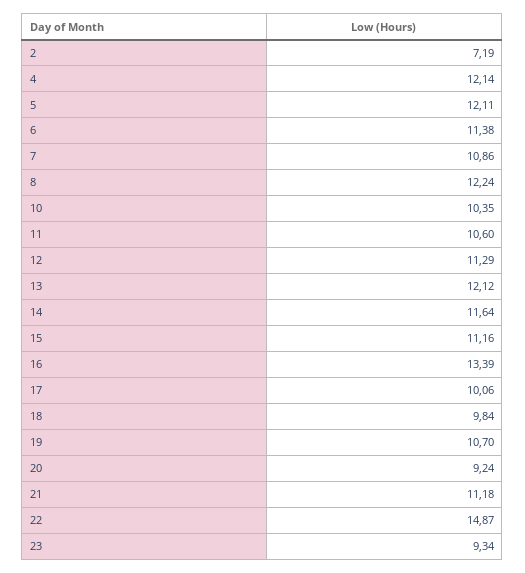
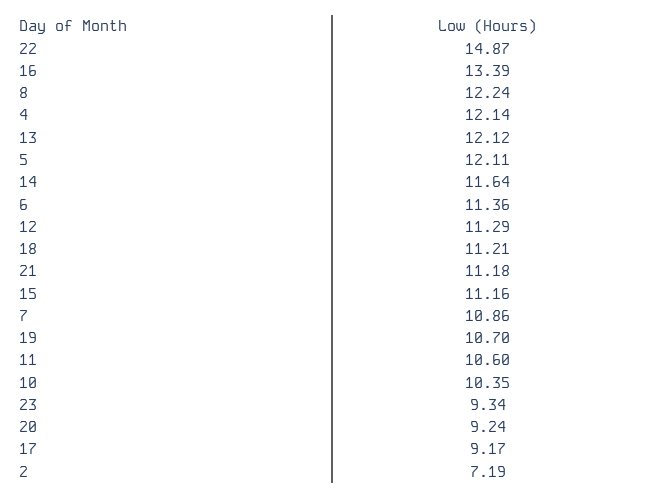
  {
    "2": 7.19,
    "4": 12.14,
    "5": 12.11,
-   "6": 11.38,
+   "6": 11.36,
    "7": 10.86,
    "8": 12.24,
    "10": 10.35,
    "11": 10.6,
    "12": 11.29,
    "13": 12.12,
    "14": 11.64,
    "15": 11.16,
    "16": 13.39,
-   "17": 10.06,
+   "17": 9.17,
-   "18": 9.84,
+   "18": 11.21,
    "19": 10.7,
    "20": 9.24,
    "21": 11.18,
    "22": 14.87,
    "23": 9.34
  }

